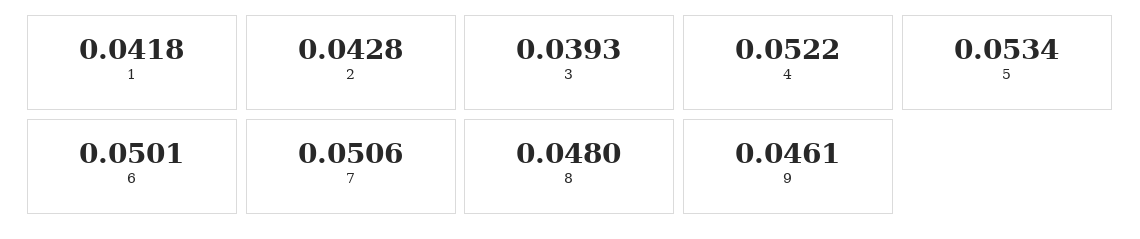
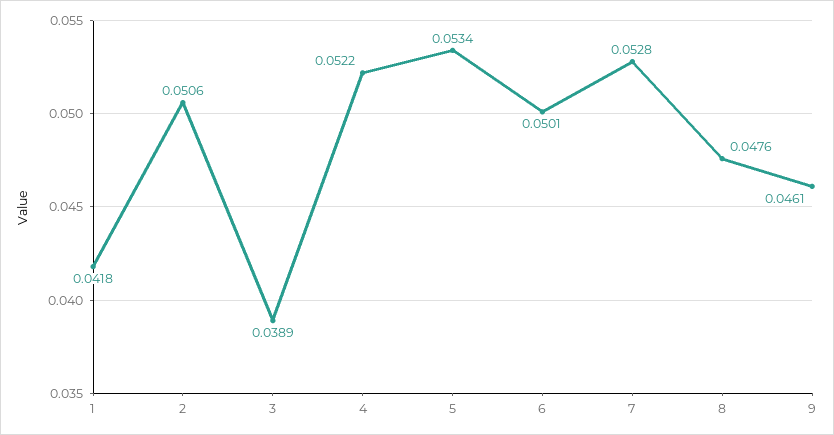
  {
    "1": 0.0418,
-   "2": 0.0428,
+   "2": 0.0506,
-   "3": 0.0393,
+   "3": 0.0389,
    "4": 0.0522,
    "5": 0.0534,
    "6": 0.0501,
-   "7": 0.0506,
+   "7": 0.0528,
-   "8": 0.048,
+   "8": 0.0476,
    "9": 0.0461
  }

